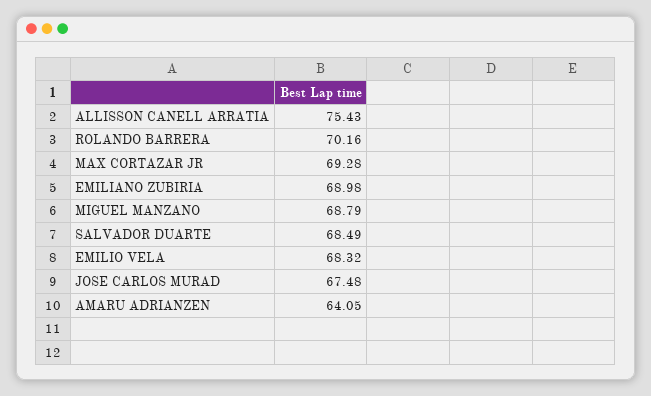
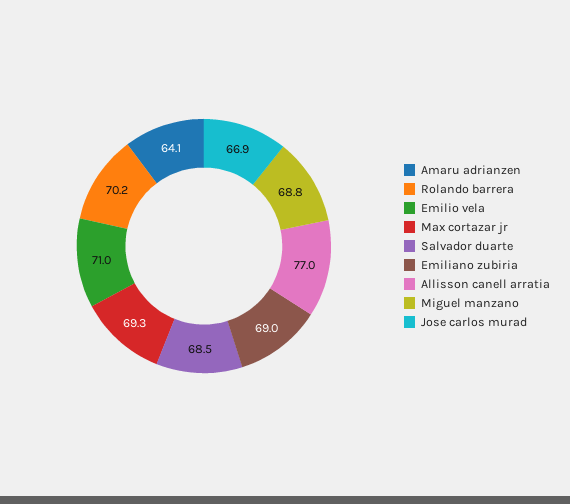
  {
-   "ALLISSON CANELL ARRATIA": 75.43,
+   "ALLISSON CANELL ARRATIA": 77,
    "ROLANDO BARRERA": 70.16,
    "MAX CORTAZAR JR": 69.28,
    "EMILIANO ZUBIRIA": 68.98,
    "MIGUEL MANZANO": 68.79,
    "SALVADOR DUARTE": 68.49,
-   "EMILIO VELA": 68.32,
+   "EMILIO VELA": 71,
-   "JOSE CARLOS MURAD": 67.48,
+   "JOSE CARLOS MURAD": 66.9,
    "AMARU ADRIANZEN": 64.05
  }

